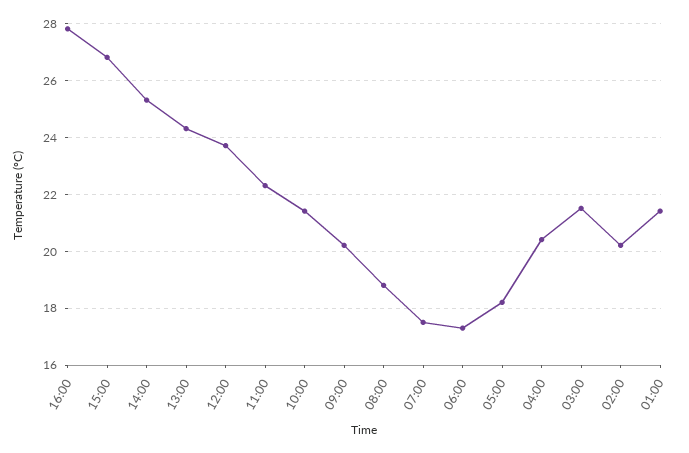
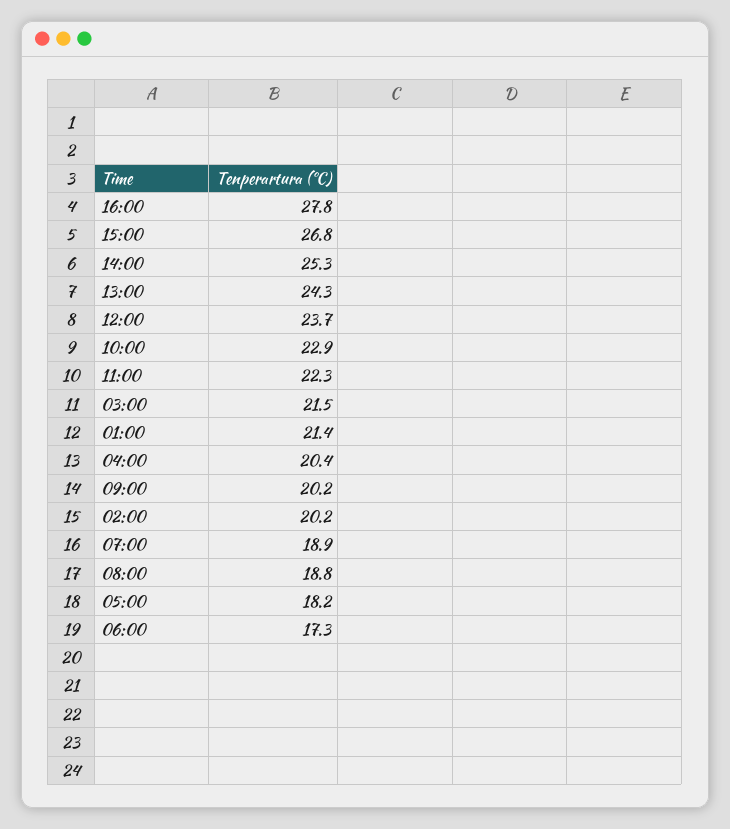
  {
    "16:00": 27.8,
    "15:00": 26.8,
    "14:00": 25.3,
    "13:00": 24.3,
    "12:00": 23.7,
    "11:00": 22.3,
-   "10:00": 21.5,
+   "10:00": 22.9,
    "09:00": 20.2,
    "08:00": 18.8,
-   "07:00": 17.5,
+   "07:00": 18.9,
    "06:00": 17.3,
    "05:00": 18.2,
    "04:00": 20.4,
    "03:00": 21.5,
    "02:00": 20.2,
    "01:00": 21.4
  }

